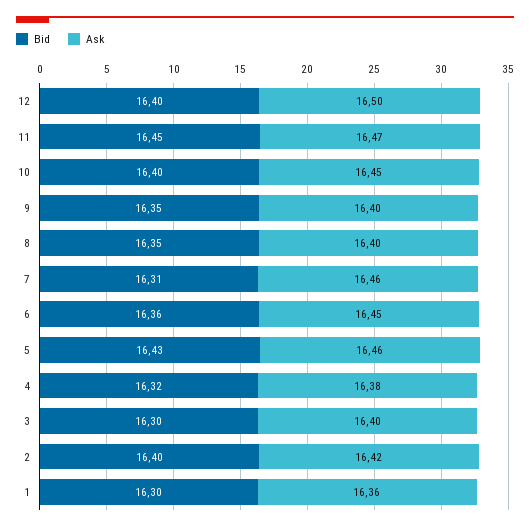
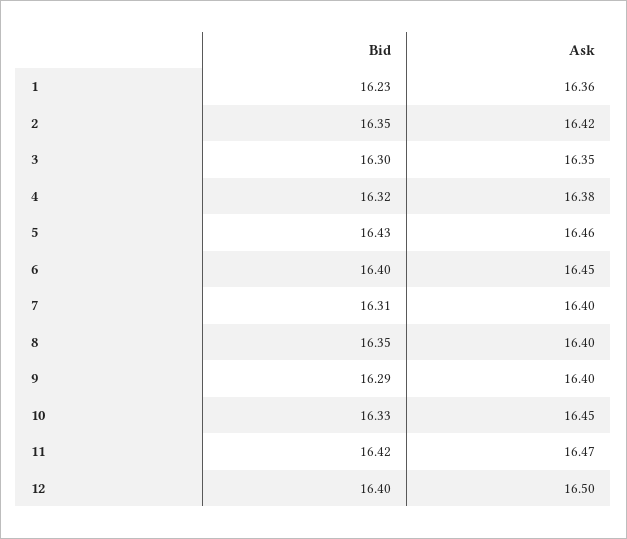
  {
    "Bid": {
      "12": 16.4,
-     "11": 16.45,
+     "11": 16.42,
-     "10": 16.4,
+     "10": 16.33,
-     "9": 16.35,
+     "9": 16.29,
      "8": 16.35,
      "7": 16.31,
-     "6": 16.36,
+     "6": 16.4,
      "5": 16.43,
      "4": 16.32,
      "3": 16.3,
-     "2": 16.4,
+     "2": 16.35,
-     "1": 16.3
+     "1": 16.23
    },
    "Ask": {
      "12": 16.5,
      "11": 16.47,
      "10": 16.45,
      "9": 16.4,
      "8": 16.4,
-     "7": 16.46,
+     "7": 16.4,
      "6": 16.45,
      "5": 16.46,
      "4": 16.38,
-     "3": 16.4,
+     "3": 16.35,
      "2": 16.42,
      "1": 16.36
    }
  }

